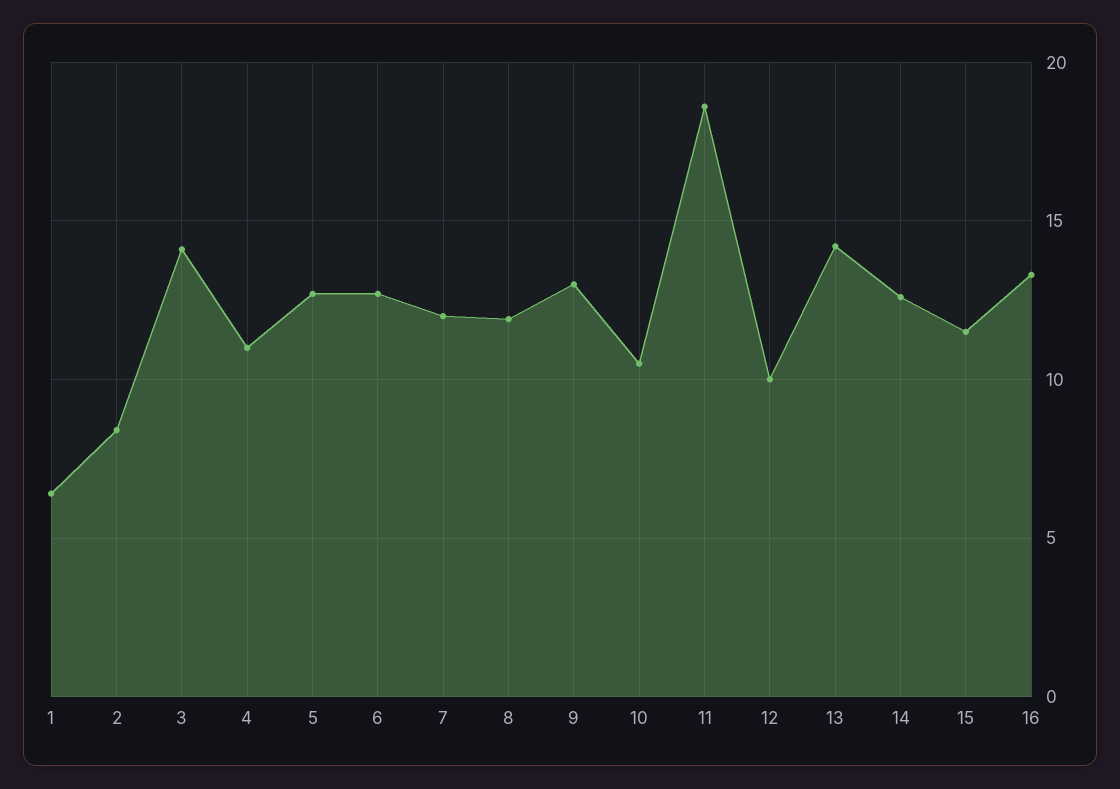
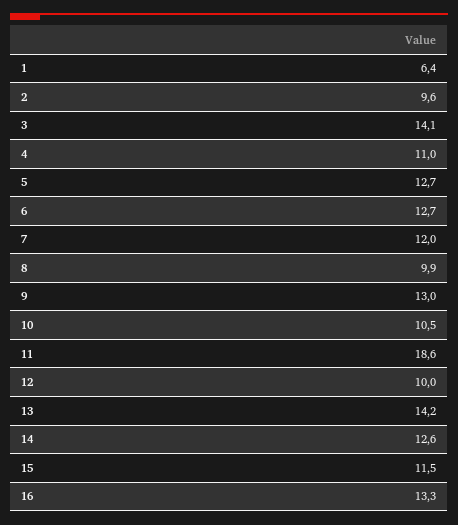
  {
    "1": 6.4,
-   "2": 8.5,
+   "2": 9.6,
    "3": 14.1,
    "4": 11,
    "5": 12.7,
    "6": 12.7,
    "7": 12,
-   "8": 12,
+   "8": 9.9,
    "9": 13,
    "10": 10.5,
    "11": 18.6,
    "12": 10,
    "13": 14.2,
    "14": 12.6,
    "15": 11.5,
    "16": 13.3
  }

